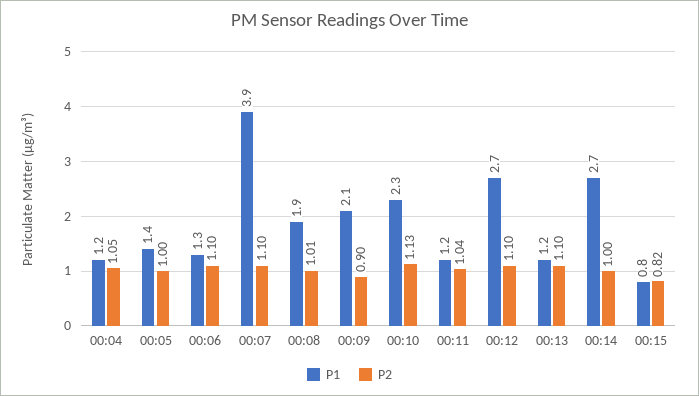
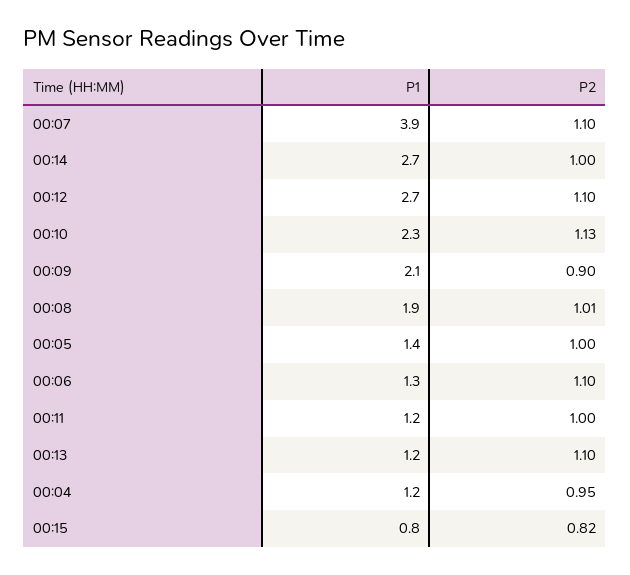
  {
    "P1": {
      "00:04": 1.2,
      "00:05": 1.4,
      "00:06": 1.3,
      "00:07": 3.9,
      "00:08": 1.9,
      "00:09": 2.1,
      "00:10": 2.3,
      "00:11": 1.2,
      "00:12": 2.7,
      "00:13": 1.2,
      "00:14": 2.7,
      "00:15": 0.8
    },
    "P2": {
-     "00:04": 1.05,
+     "00:04": 0.95,
      "00:05": 1,
      "00:06": 1.1,
      "00:07": 1.1,
      "00:08": 1.01,
      "00:09": 0.9,
      "00:10": 1.13,
-     "00:11": 1.04,
+     "00:11": 1,
      "00:12": 1.1,
      "00:13": 1.1,
      "00:14": 1,
      "00:15": 0.82
    }
  }

